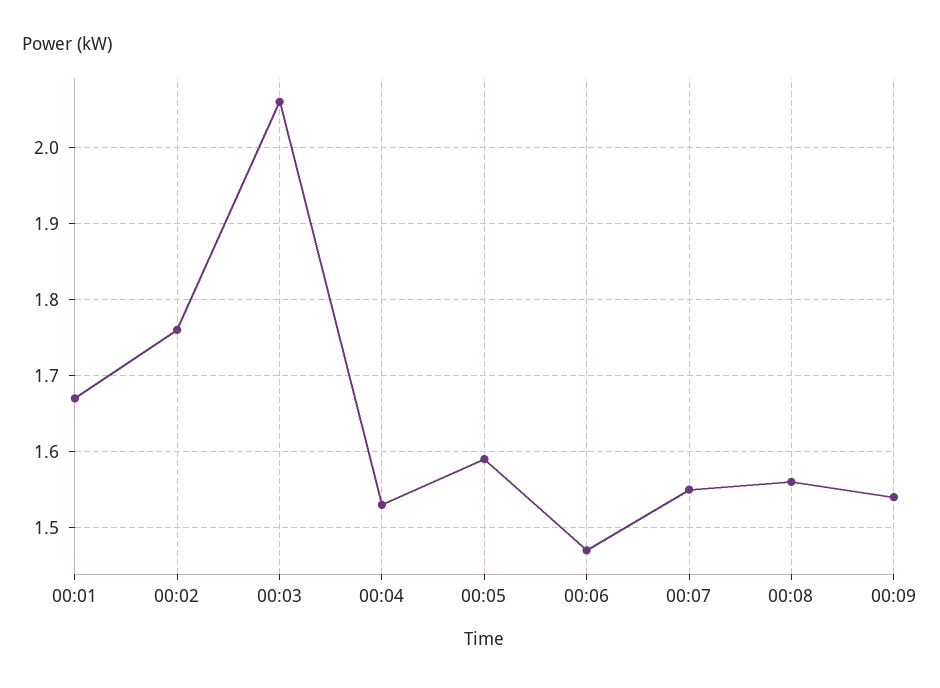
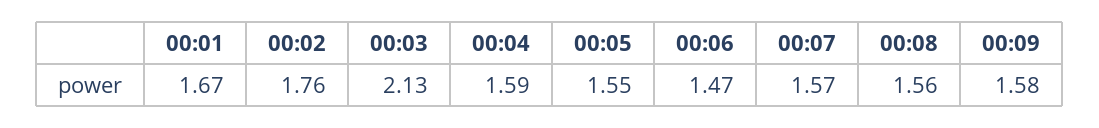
  {
    "00:01": 1.67,
    "00:02": 1.76,
-   "00:03": 2.06,
+   "00:03": 2.13,
-   "00:04": 1.53,
+   "00:04": 1.59,
-   "00:05": 1.59,
+   "00:05": 1.55,
    "00:06": 1.47,
-   "00:07": 1.55,
+   "00:07": 1.57,
    "00:08": 1.56,
-   "00:09": 1.54
+   "00:09": 1.58
  }

